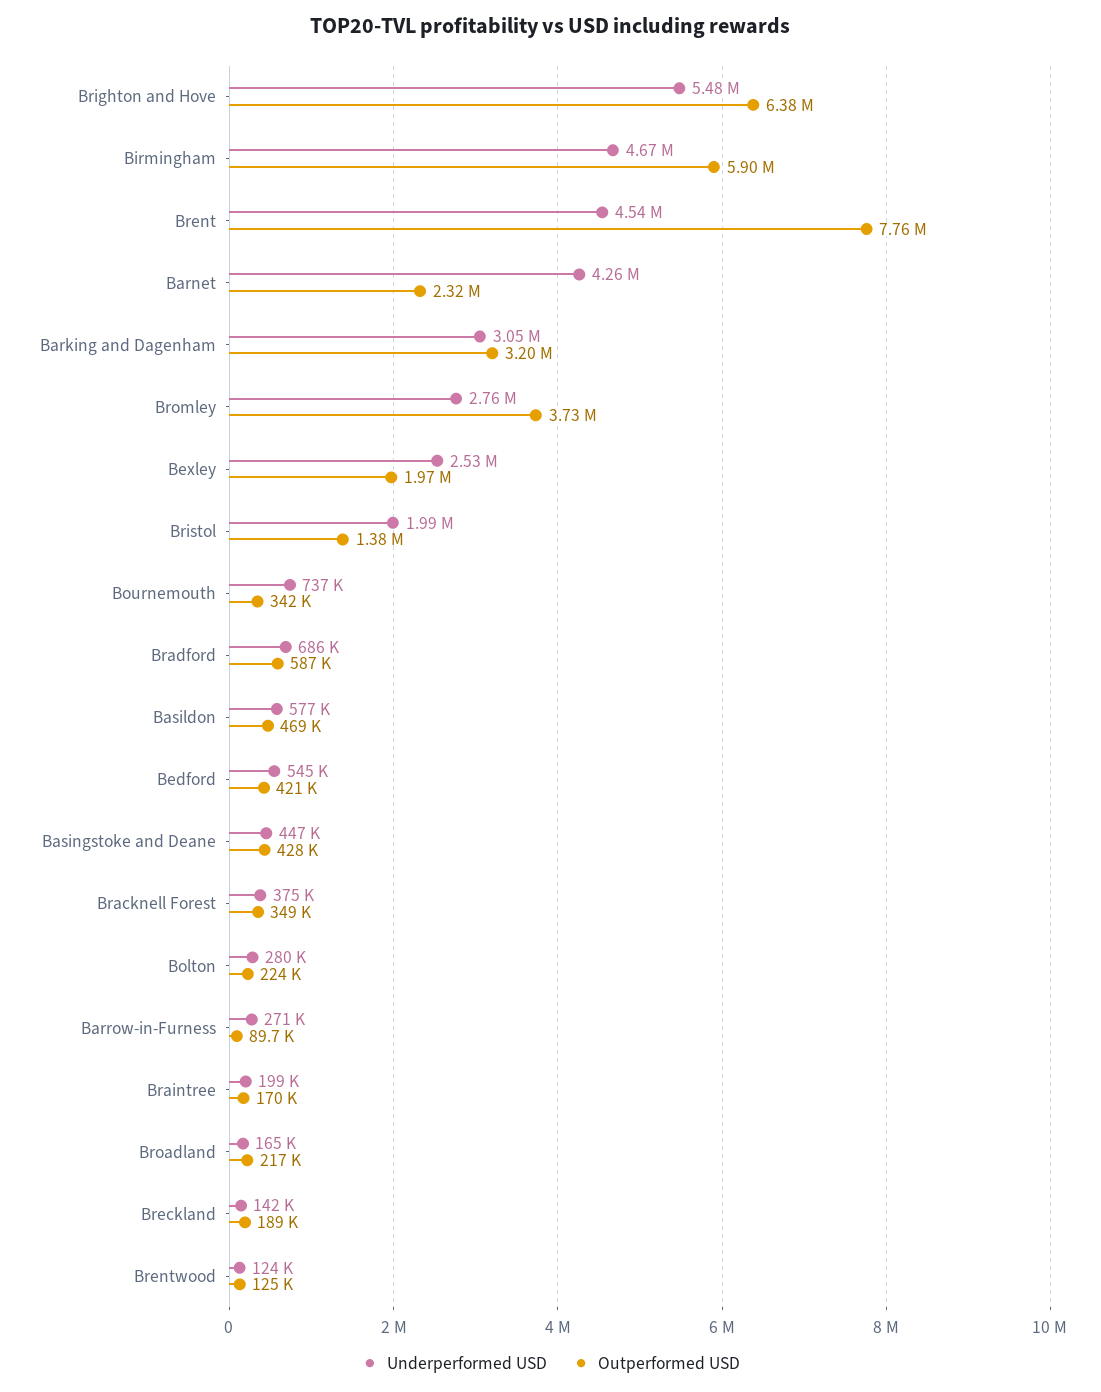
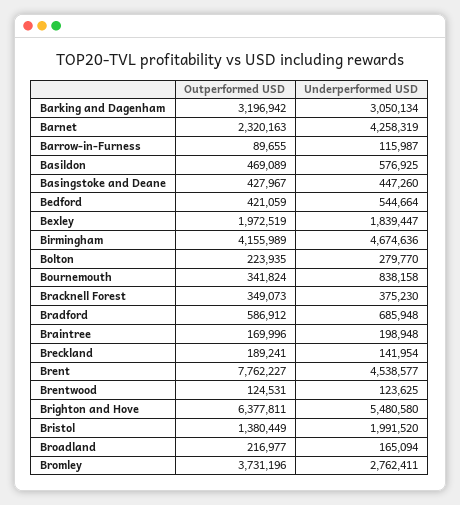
  {
    "Underperformed USD": {
      "Brighton and Hove": 5480580,
      "Birmingham": 4674636,
      "Brent": 4538577,
      "Barnet": 4258319,
      "Barking and Dagenham": 3050134,
      "Bromley": 2762411,
-     "Bexley": 2530000,
+     "Bexley": 1839447,
      "Bristol": 1991520,
-     "Bournemouth": 737000,
+     "Bournemouth": 838158,
      "Bradford": 685948,
      "Basildon": 576925,
      "Bedford": 544664,
      "Basingstoke and Deane": 447260,
      "Bracknell Forest": 375230,
      "Bolton": 279770,
-     "Barrow-in-Furness": 271000,
+     "Barrow-in-Furness": 115987,
      "Braintree": 198948,
      "Broadland": 165094,
      "Breckland": 141954,
      "Brentwood": 123625
    },
    "Outperformed USD": {
      "Brighton and Hove": 6377811,
-     "Birmingham": 5900000,
+     "Birmingham": 4155989,
      "Brent": 7762227,
      "Barnet": 2320163,
      "Barking and Dagenham": 3196942,
      "Bromley": 3731196,
      "Bexley": 1972519,
      "Bristol": 1380449,
      "Bournemouth": 341824,
      "Bradford": 586912,
      "Basildon": 469089,
      "Bedford": 421059,
      "Basingstoke and Deane": 427967,
      "Bracknell Forest": 349073,
      "Bolton": 223935,
      "Barrow-in-Furness": 89655,
      "Braintree": 169996,
      "Broadland": 216977,
      "Breckland": 189241,
      "Brentwood": 124531
    }
  }

